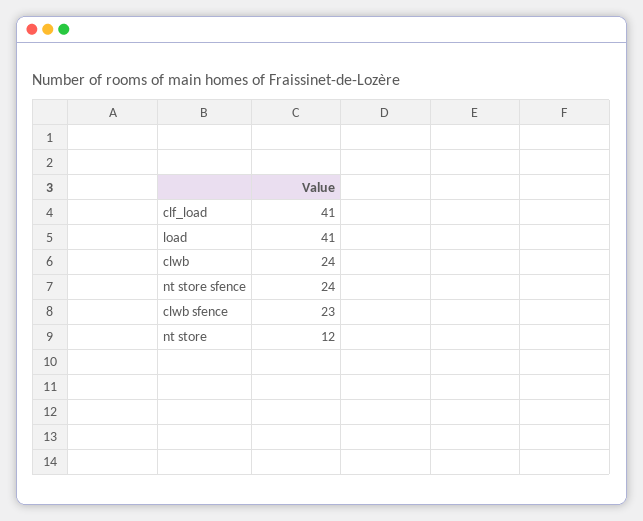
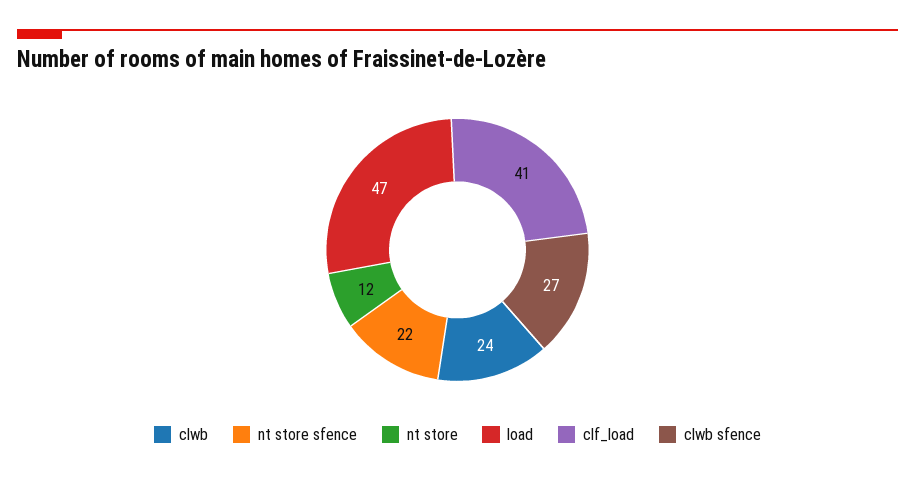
  {
    "clf_load": 41,
-   "load": 41,
+   "load": 47,
    "clwb": 24,
-   "nt store sfence": 24,
+   "nt store sfence": 22,
-   "clwb sfence": 23,
+   "clwb sfence": 27,
    "nt store": 12
  }

